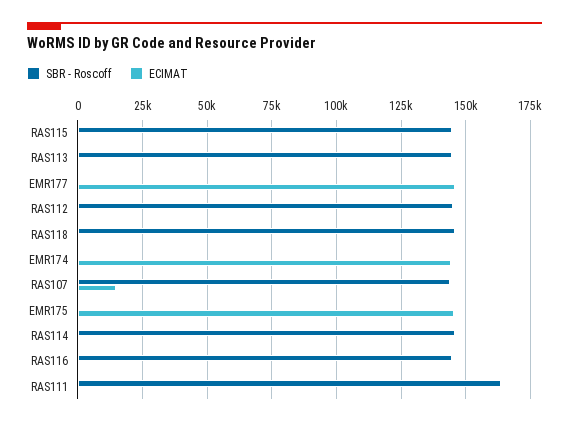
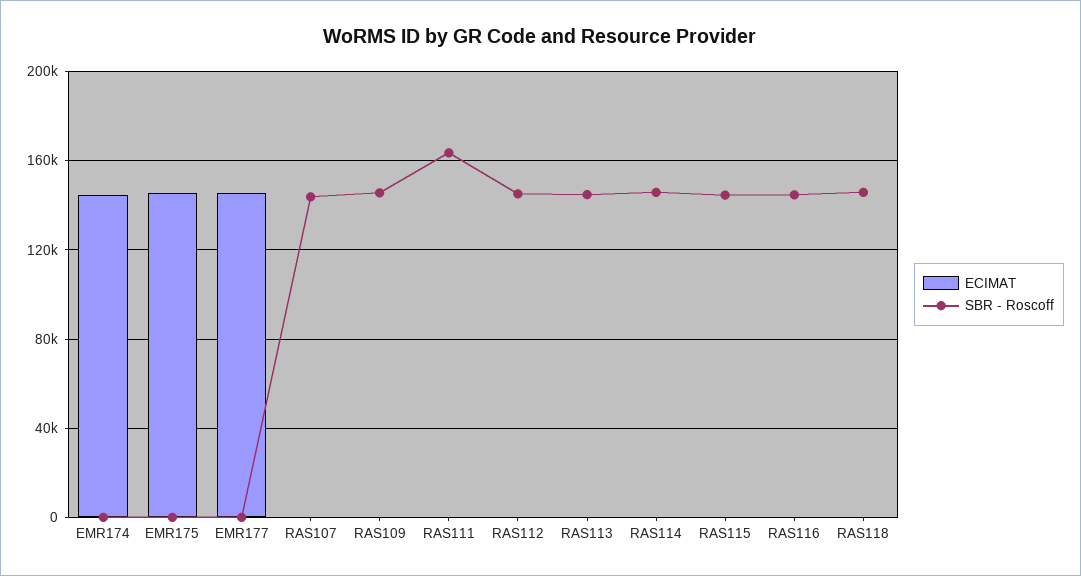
  {
    "SBR - Roscoff": {
      "RAS115": 145000,
      "RAS113": 145000,
      "EMR177": 0,
      "RAS112": 145000,
      "RAS118": 145000,
      "EMR174": 0,
      "RAS107": 145000,
      "EMR175": 0,
      "RAS114": 145000,
      "RAS116": 145000,
-     "RAS111": 162500
+     "RAS111": 162500,
+     "RAS109": 145000
    },
    "ECIMAT": {
      "RAS115": 0,
      "RAS113": 0,
      "EMR177": 145000,
      "RAS112": 0,
      "RAS118": 0,
      "EMR174": 145000,
-     "RAS107": 15000,
+     "RAS107": 0,
      "EMR175": 145000,
      "RAS114": 0,
      "RAS116": 0,
-     "RAS111": 0
+     "RAS111": 0,
+     "RAS109": 0
    }
  }

